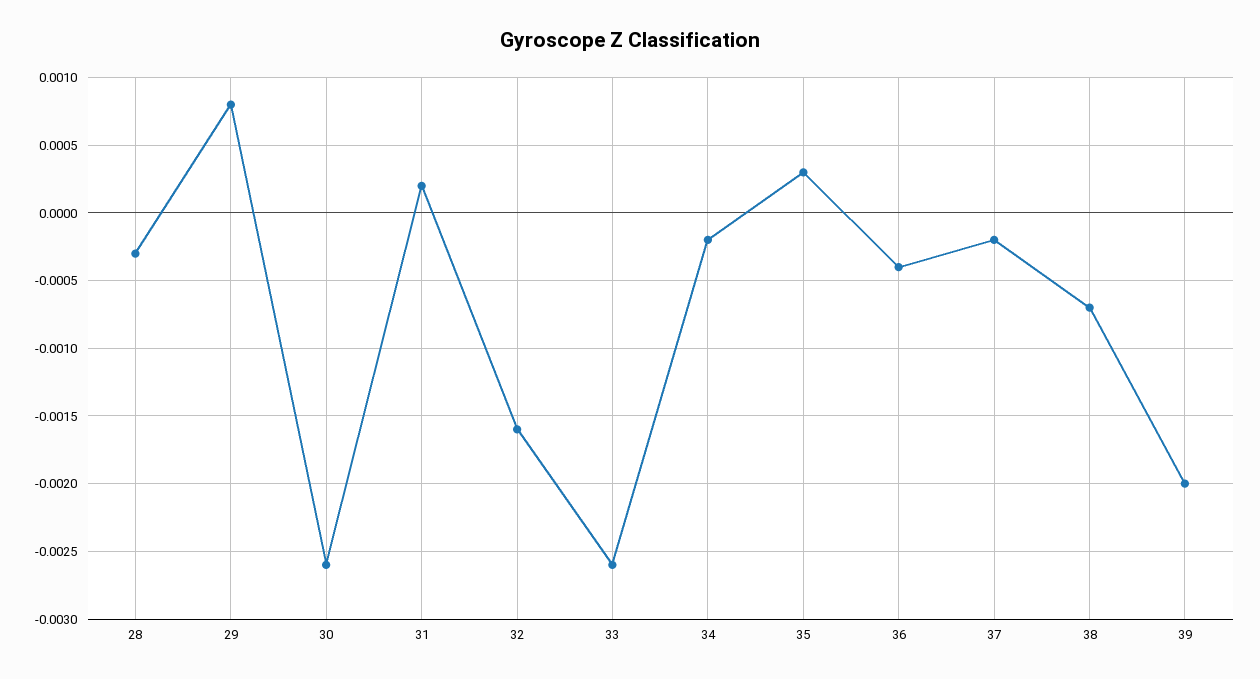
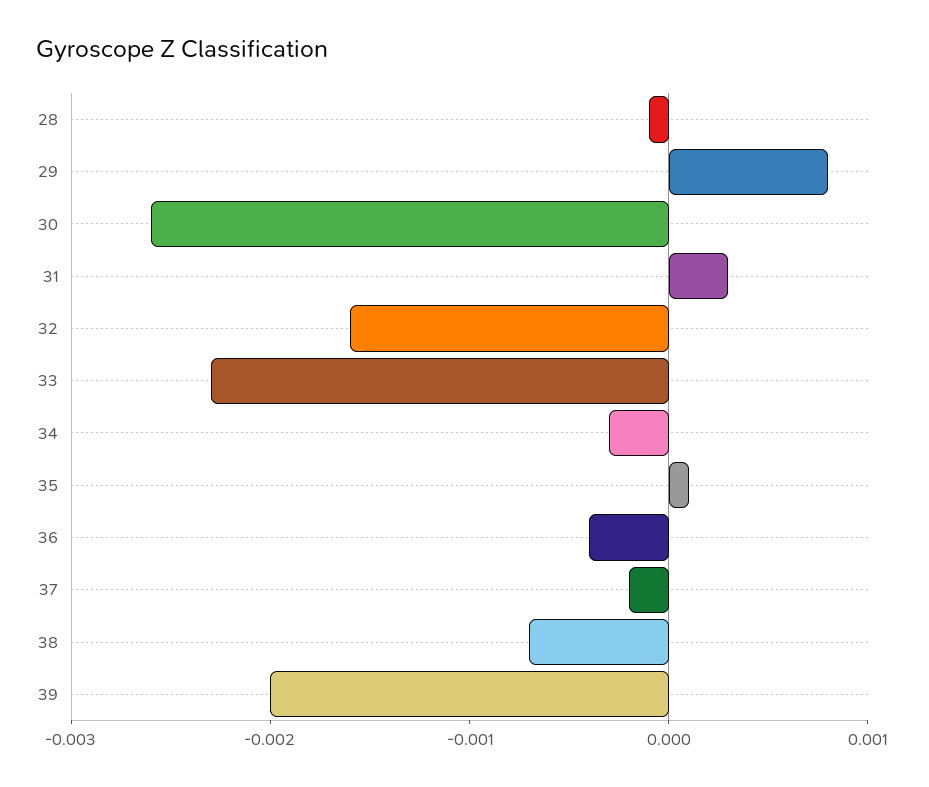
  {
-   "28": -0.0003,
+   "28": -0.0001,
    "29": 0.0008,
    "30": -0.0026,
-   "31": 0.0002,
+   "31": 0.0003,
    "32": -0.0016,
-   "33": -0.0026,
+   "33": -0.0023,
-   "34": -0.0002,
+   "34": -0.0003,
-   "35": 0.0003,
+   "35": 0.0001,
    "36": -0.0004,
    "37": -0.0002,
    "38": -0.0007,
    "39": -0.002
  }

